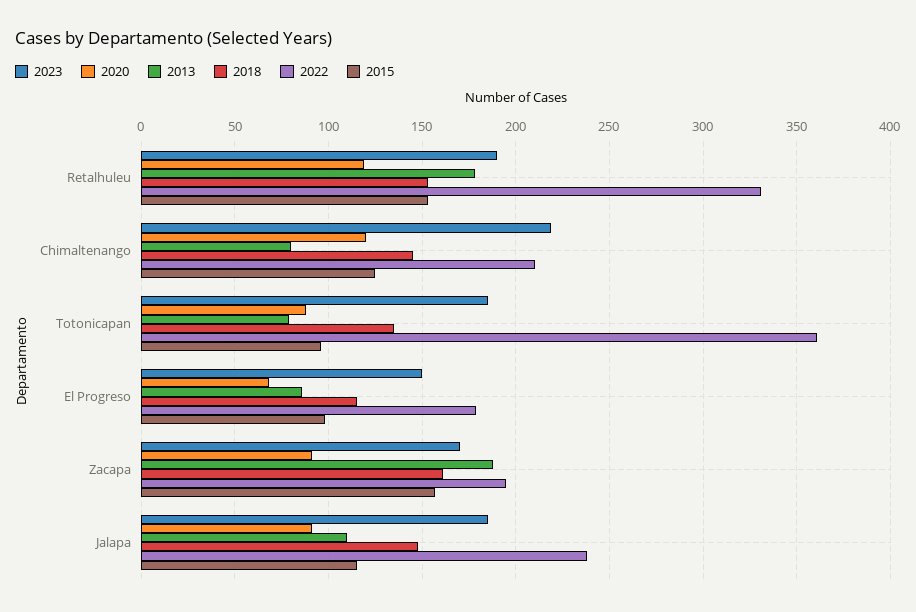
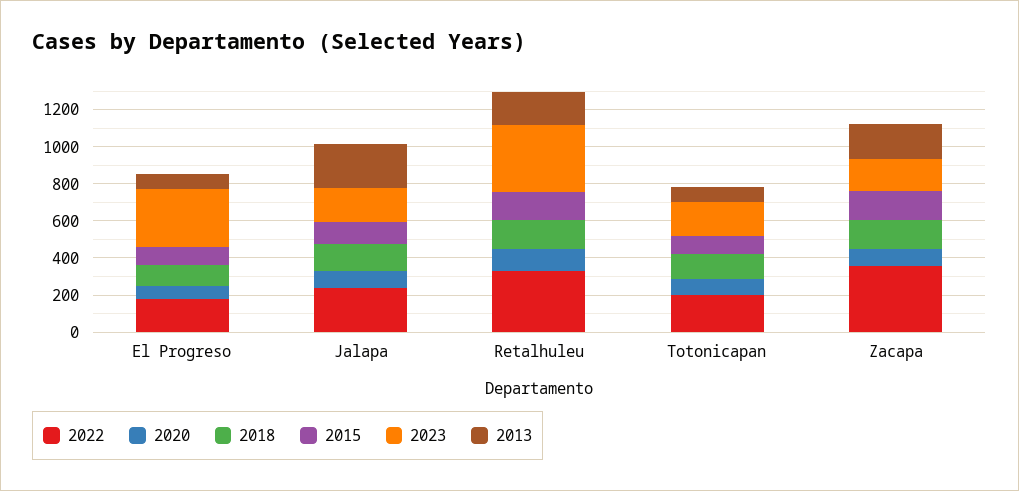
  {
    "2023": {
-     "Retalhuleu": 190,
+     "Retalhuleu": 350,
-     "Chimaltenango": 220,
      "Totonicapan": 185,
-     "El Progreso": 150,
+     "El Progreso": 300,
      "Zacapa": 170,
      "Jalapa": 185
    },
    "2020": {
      "Retalhuleu": 120,
-     "Chimaltenango": 120,
      "Totonicapan": 90,
      "El Progreso": 70,
      "Zacapa": 90,
      "Jalapa": 90
    },
    "2013": {
      "Retalhuleu": 180,
-     "Chimaltenango": 80,
      "Totonicapan": 80,
      "El Progreso": 85,
      "Zacapa": 190,
-     "Jalapa": 110
+     "Jalapa": 250
    },
    "2018": {
      "Retalhuleu": 155,
-     "Chimaltenango": 145,
      "Totonicapan": 135,
      "El Progreso": 115,
      "Zacapa": 160,
      "Jalapa": 150
    },
    "2022": {
      "Retalhuleu": 330,
-     "Chimaltenango": 210,
-     "Totonicapan": 360,
+     "Totonicapan": 200,
      "El Progreso": 180,
-     "Zacapa": 195,
+     "Zacapa": 350,
      "Jalapa": 240
    },
    "2015": {
      "Retalhuleu": 155,
-     "Chimaltenango": 125,
      "Totonicapan": 95,
      "El Progreso": 100,
      "Zacapa": 155,
      "Jalapa": 115
    }
  }

